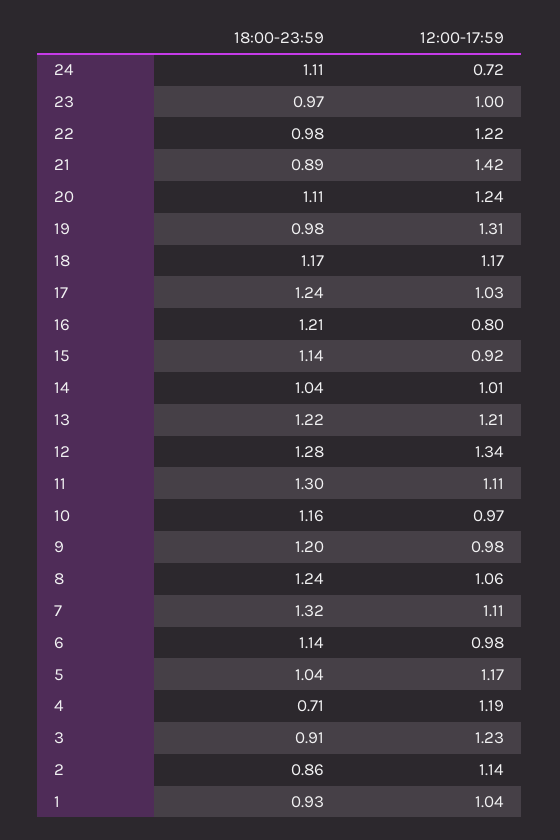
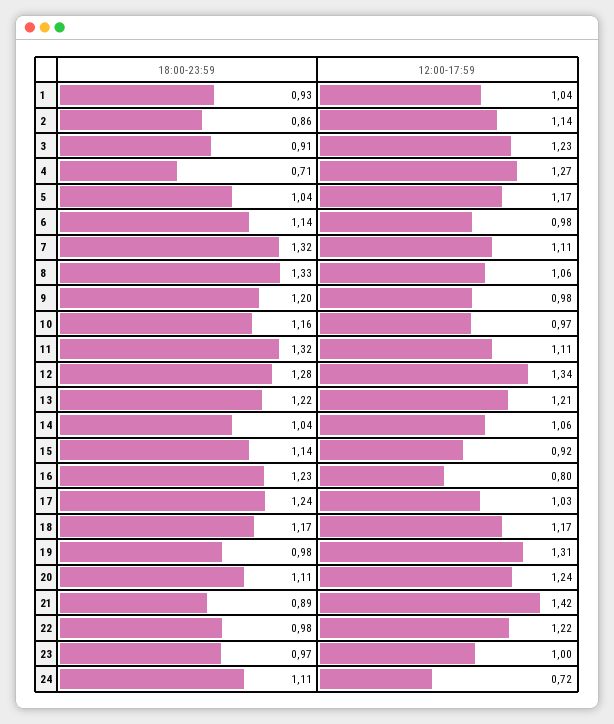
  {
    "18:00-23:59": {
      "24": 1.11,
      "23": 0.97,
      "22": 0.98,
      "21": 0.89,
      "20": 1.11,
      "19": 0.98,
      "18": 1.17,
      "17": 1.24,
-     "16": 1.21,
+     "16": 1.23,
      "15": 1.14,
      "14": 1.04,
      "13": 1.22,
      "12": 1.28,
-     "11": 1.3,
+     "11": 1.32,
      "10": 1.16,
      "9": 1.2,
-     "8": 1.24,
+     "8": 1.33,
      "7": 1.32,
      "6": 1.14,
      "5": 1.04,
      "4": 0.71,
      "3": 0.91,
      "2": 0.86,
      "1": 0.93
    },
    "12:00-17:59": {
      "24": 0.72,
      "23": 1,
      "22": 1.22,
      "21": 1.42,
      "20": 1.24,
      "19": 1.31,
      "18": 1.17,
      "17": 1.03,
      "16": 0.8,
      "15": 0.92,
-     "14": 1.01,
+     "14": 1.06,
      "13": 1.21,
      "12": 1.34,
      "11": 1.11,
      "10": 0.97,
      "9": 0.98,
      "8": 1.06,
      "7": 1.11,
      "6": 0.98,
      "5": 1.17,
-     "4": 1.19,
+     "4": 1.27,
      "3": 1.23,
      "2": 1.14,
      "1": 1.04
    }
  }

